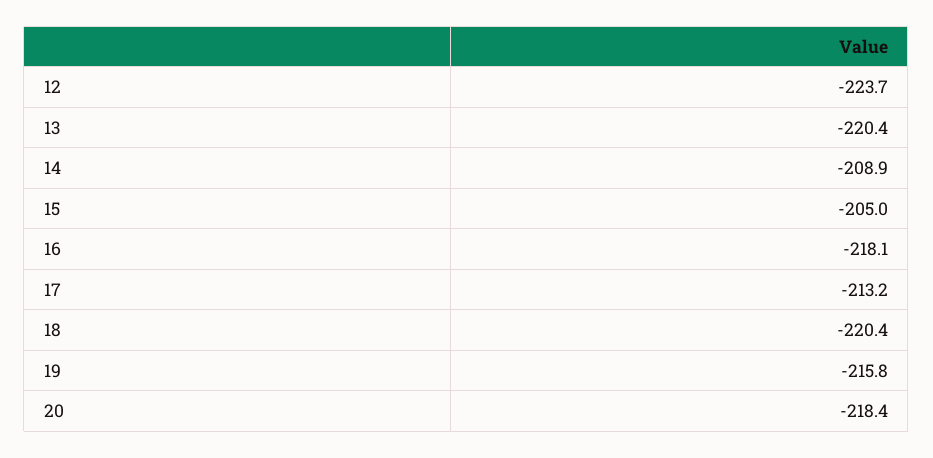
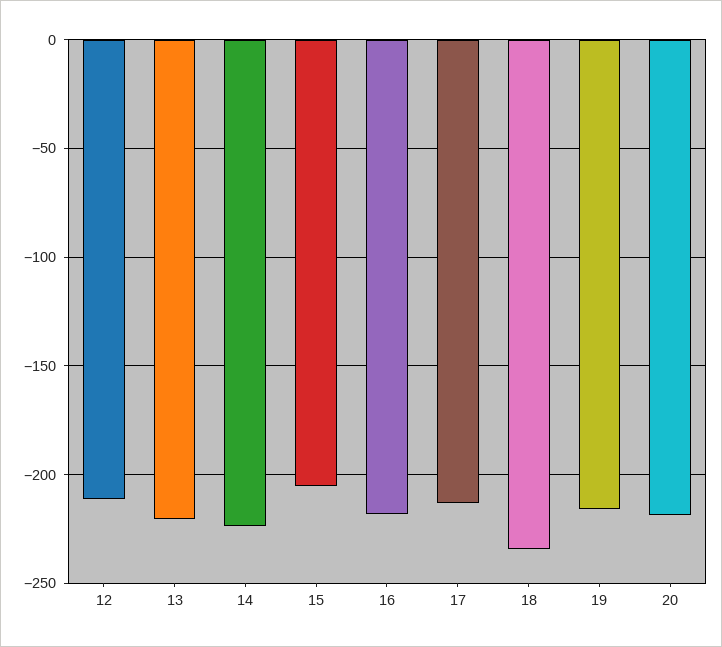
  {
-   "12": -223.7,
+   "12": -210,
    "13": -220.4,
-   "14": -208.9,
+   "14": -225,
    "15": -205,
    "16": -218.1,
    "17": -213.2,
-   "18": -220.4,
+   "18": -235,
    "19": -215.8,
    "20": -218.4
  }

